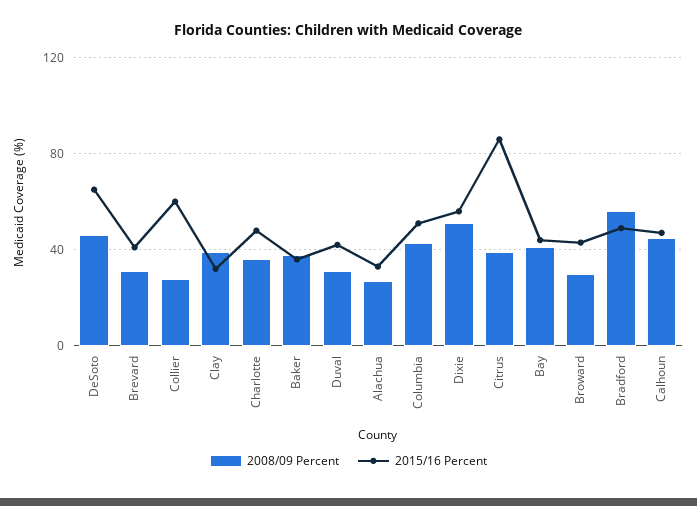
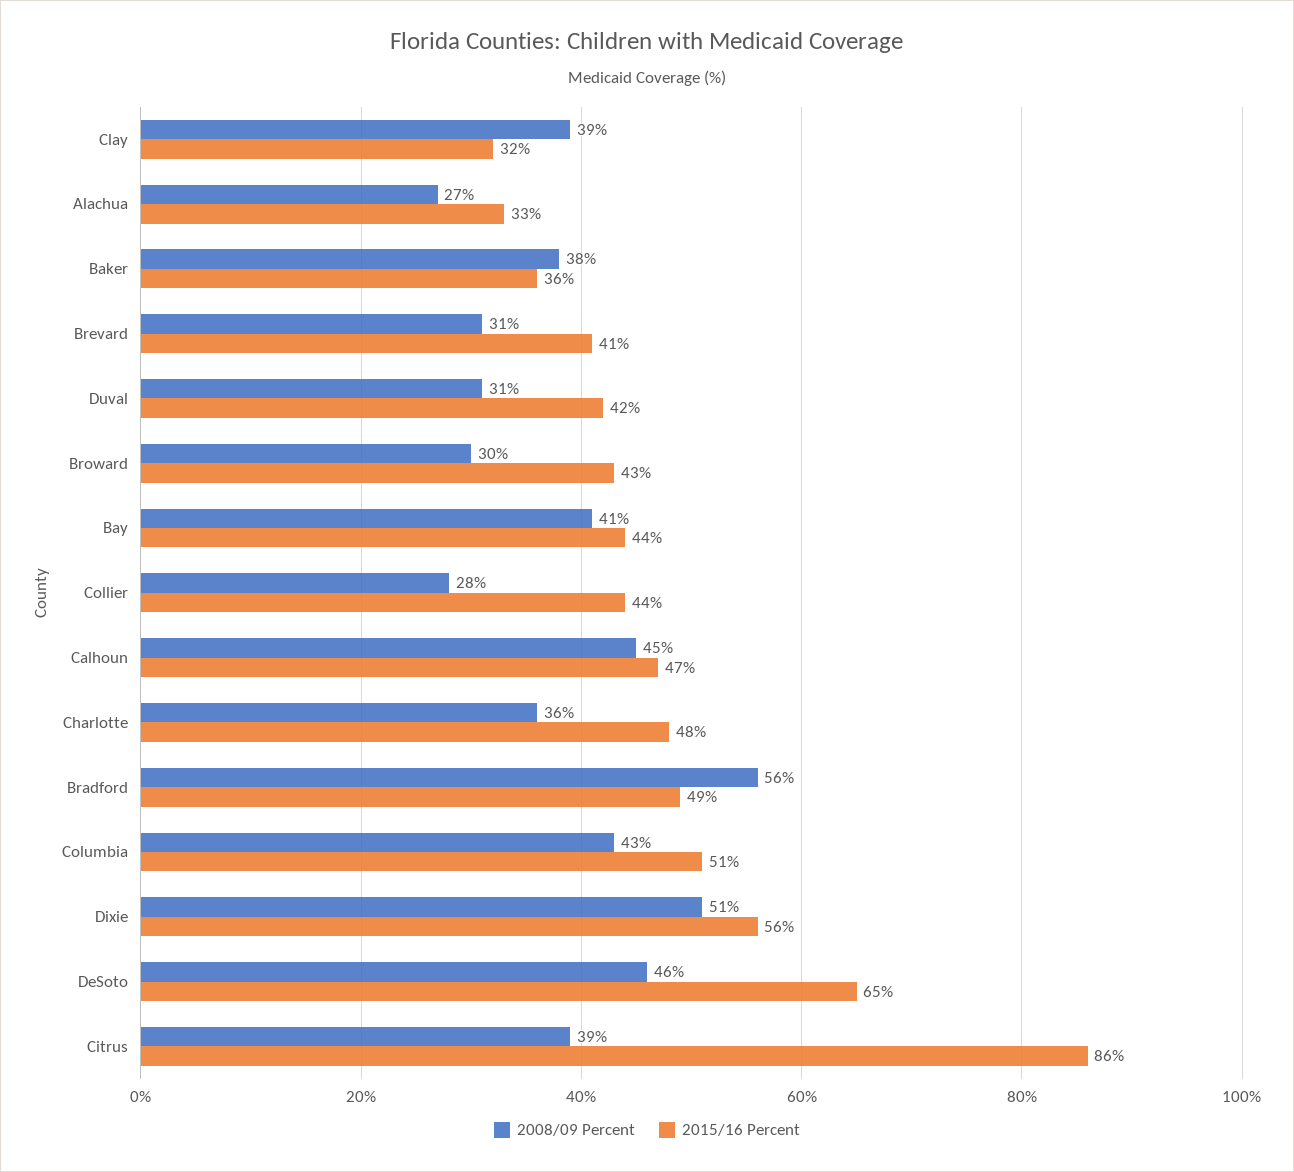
  {
    "2008/09 Percent": {
      "DeSoto": 46,
      "Brevard": 31,
      "Collier": 28,
      "Clay": 39,
      "Charlotte": 36,
      "Baker": 38,
      "Duval": 31,
      "Alachua": 27,
      "Columbia": 43,
      "Dixie": 51,
      "Citrus": 39,
      "Bay": 41,
      "Broward": 30,
      "Bradford": 56,
      "Calhoun": 45
    },
    "2015/16 Percent": {
      "DeSoto": 65,
      "Brevard": 41,
-     "Collier": 60,
+     "Collier": 44,
      "Clay": 32,
      "Charlotte": 48,
      "Baker": 36,
      "Duval": 42,
      "Alachua": 33,
      "Columbia": 51,
      "Dixie": 56,
      "Citrus": 86,
      "Bay": 44,
      "Broward": 43,
      "Bradford": 49,
      "Calhoun": 47
    }
  }

